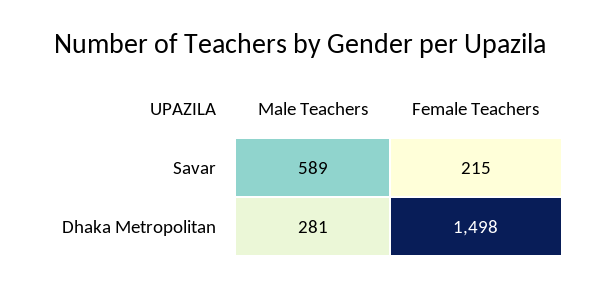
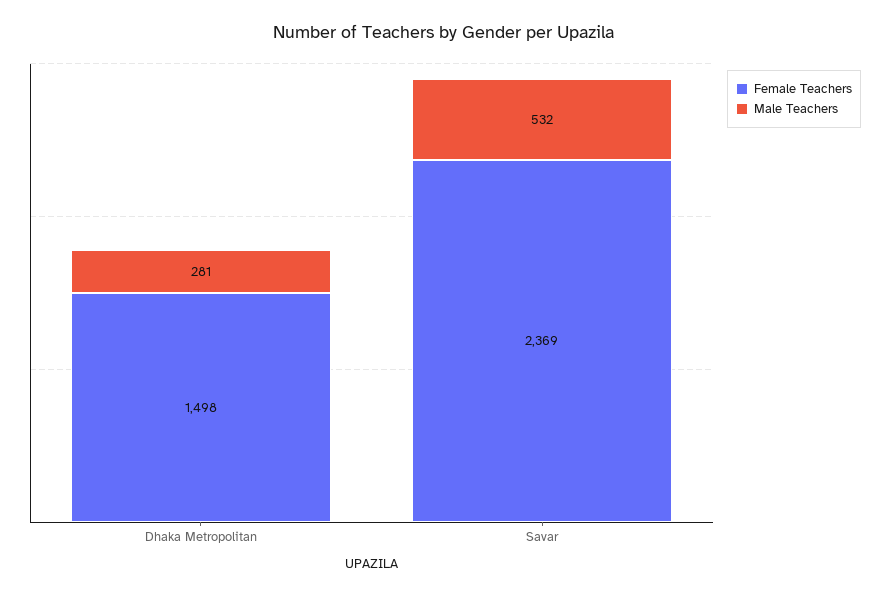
  {
    "Male Teachers": {
-     "Savar": 589,
+     "Savar": 532,
      "Dhaka Metropolitan": 281
    },
    "Female Teachers": {
-     "Savar": 215,
+     "Savar": 2369,
      "Dhaka Metropolitan": 1498
    }
  }

